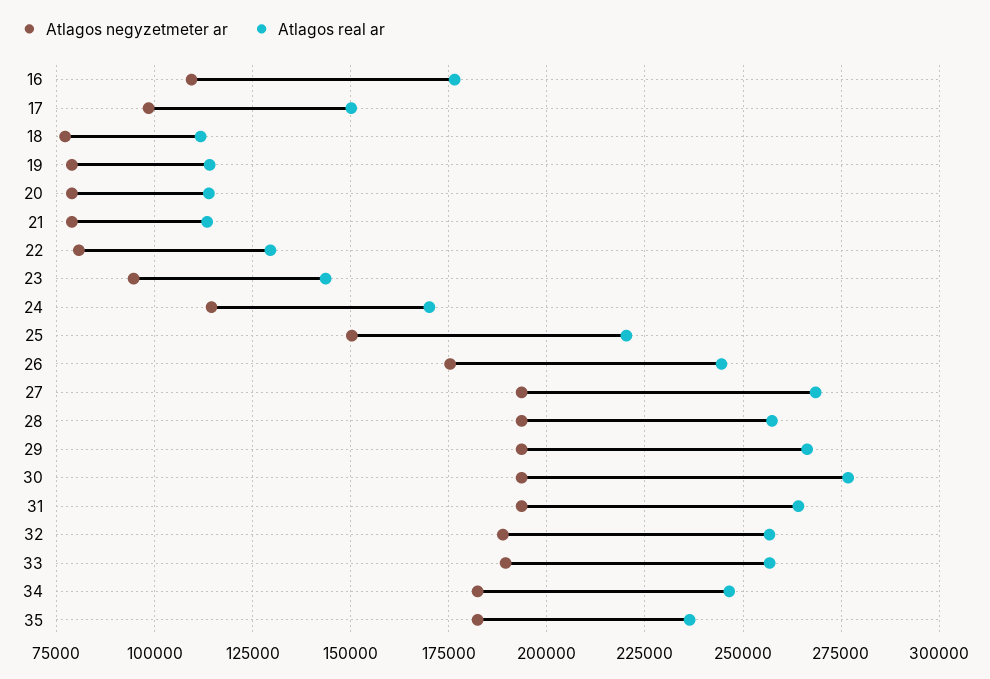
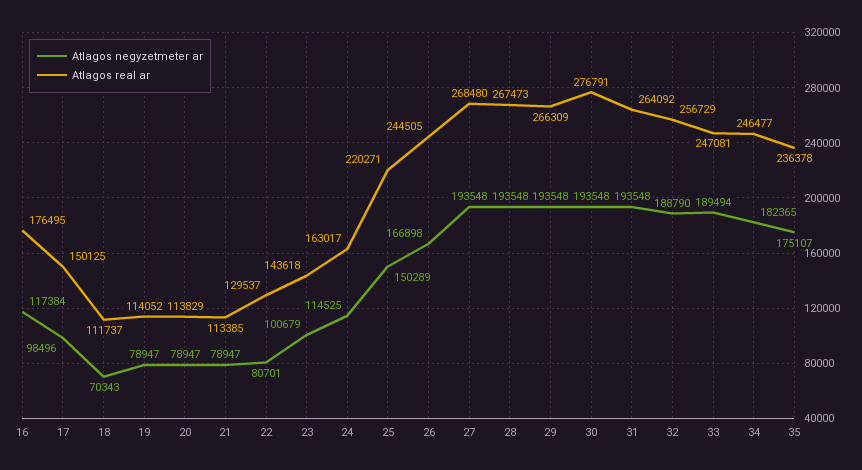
  {
    "Atlagos negyzetmeter ar": {
-     "16": 110000,
+     "16": 117384,
      "17": 98496,
-     "18": 77500,
+     "18": 70343,
      "19": 78947,
      "20": 78947,
      "21": 78947,
      "22": 80701,
-     "23": 95000,
+     "23": 100679,
      "24": 114525,
      "25": 150289,
-     "26": 175000,
+     "26": 166898,
      "27": 193548,
      "28": 193548,
      "29": 193548,
      "30": 193548,
      "31": 193548,
      "32": 188790,
      "33": 189494,
      "34": 182365,
-     "35": 182500
+     "35": 175107
    },
    "Atlagos real ar": {
      "16": 176495,
      "17": 150125,
      "18": 111737,
      "19": 114052,
      "20": 113829,
      "21": 113385,
      "22": 129537,
      "23": 143618,
-     "24": 170000,
+     "24": 163017,
      "25": 220271,
      "26": 244505,
      "27": 268480,
-     "28": 257500,
+     "28": 267473,
      "29": 266309,
      "30": 276791,
      "31": 264092,
      "32": 256729,
-     "33": 257500,
+     "33": 247081,
      "34": 246477,
      "35": 236378
    }
  }

